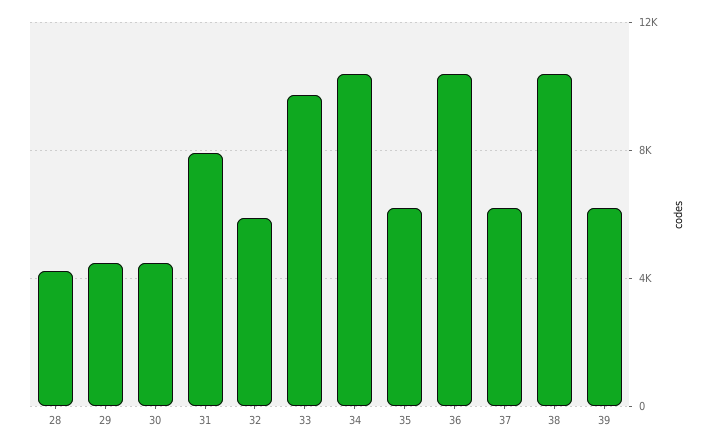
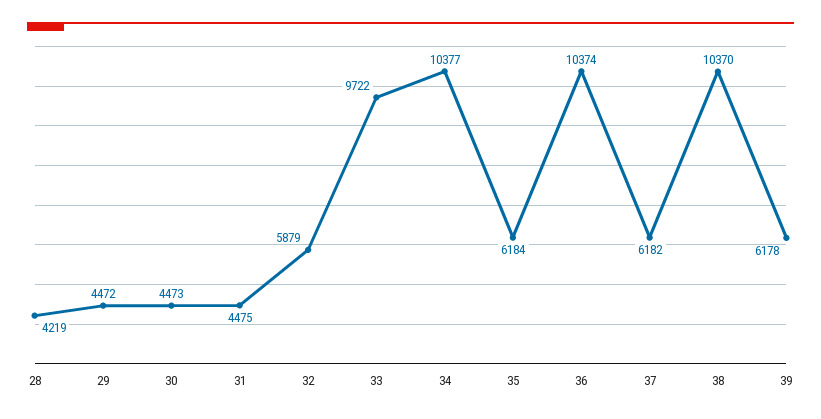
  {
    "28": 4219,
    "29": 4472,
    "30": 4473,
-   "31": 8000,
+   "31": 4475,
    "32": 5879,
    "33": 9722,
    "34": 10377,
    "35": 6184,
    "36": 10374,
    "37": 6182,
    "38": 10370,
    "39": 6178
  }

